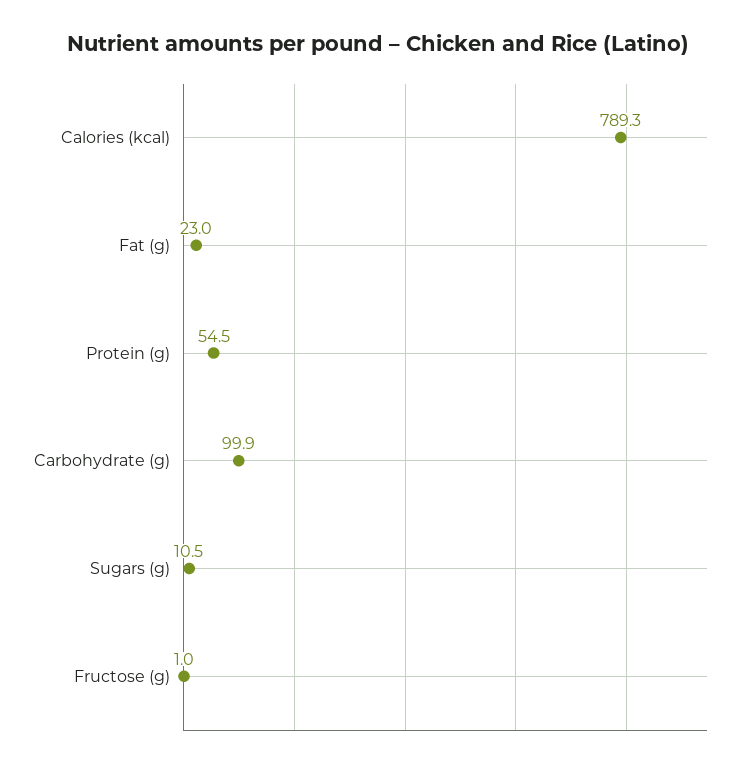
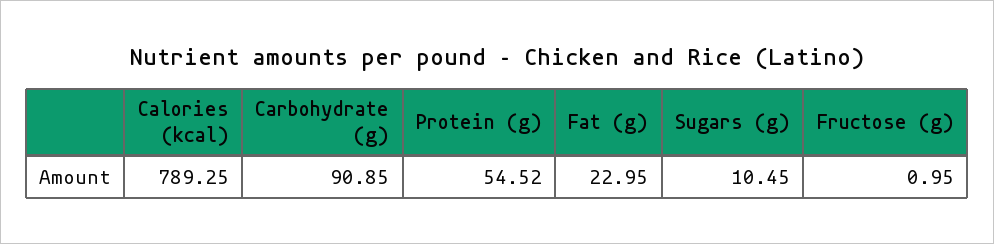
  {
    "Calories (kcal)": 789.25,
    "Fat (g)": 22.95,
    "Protein (g)": 54.52,
-   "Carbohydrate (g)": 99.9,
+   "Carbohydrate (g)": 90.85,
    "Sugars (g)": 10.45,
    "Fructose (g)": 0.95
  }

